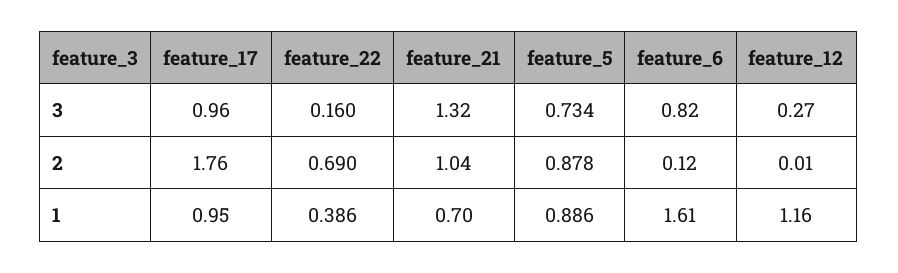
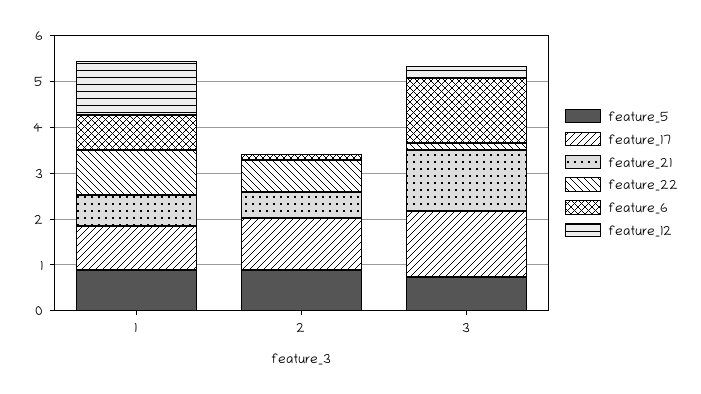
  {
    "feature_17": {
-     "3": 0.96,
+     "3": 1.4,
-     "2": 1.76,
+     "2": 1.2,
      "1": 0.95
    },
    "feature_22": {
      "3": 0.16,
      "2": 0.69,
-     "1": 0.386
+     "1": 1
    },
    "feature_21": {
      "3": 1.32,
-     "2": 1.04,
+     "2": 0.6,
      "1": 0.7
    },
    "feature_5": {
      "3": 0.734,
      "2": 0.878,
      "1": 0.886
    },
    "feature_6": {
-     "3": 0.82,
+     "3": 1.4,
      "2": 0.12,
-     "1": 1.61
+     "1": 0.8
    },
    "feature_12": {
      "3": 0.27,
      "2": 0.01,
      "1": 1.16
    }
  }

